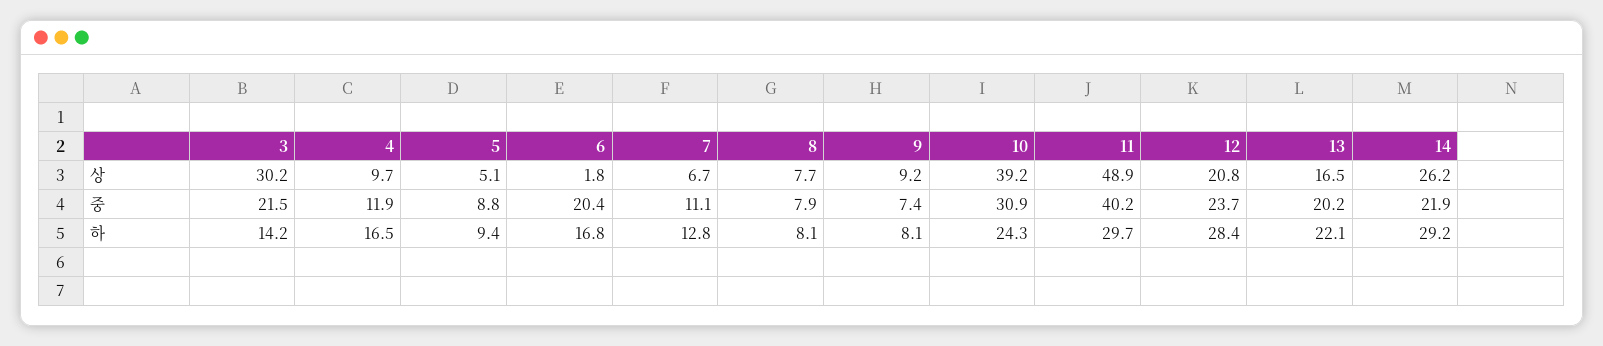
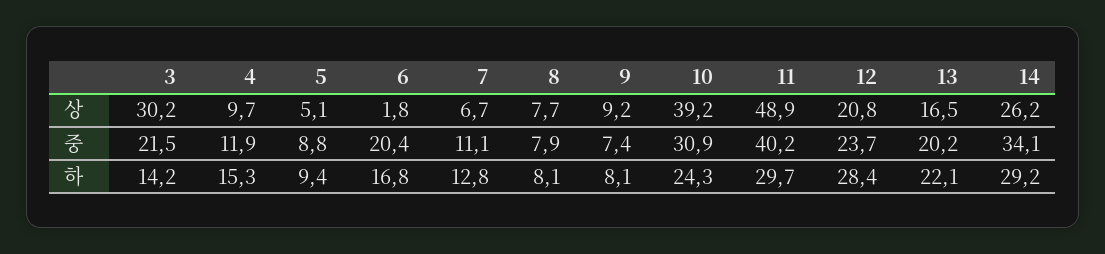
  {
    "3": {
      "상": 30.2,
      "중": 21.5,
      "하": 14.2
    },
    "4": {
      "상": 9.7,
      "중": 11.9,
-     "하": 16.5
+     "하": 15.3
    },
    "5": {
      "상": 5.1,
      "중": 8.8,
      "하": 9.4
    },
    "6": {
      "상": 1.8,
      "중": 20.4,
      "하": 16.8
    },
    "7": {
      "상": 6.7,
      "중": 11.1,
      "하": 12.8
    },
    "8": {
      "상": 7.7,
      "중": 7.9,
      "하": 8.1
    },
    "9": {
      "상": 9.2,
      "중": 7.4,
      "하": 8.1
    },
    "10": {
      "상": 39.2,
      "중": 30.9,
      "하": 24.3
    },
    "11": {
      "상": 48.9,
      "중": 40.2,
      "하": 29.7
    },
    "12": {
      "상": 20.8,
      "중": 23.7,
      "하": 28.4
    },
    "13": {
      "상": 16.5,
      "중": 20.2,
      "하": 22.1
    },
    "14": {
      "상": 26.2,
-     "중": 21.9,
+     "중": 34.1,
      "하": 29.2
    }
  }

